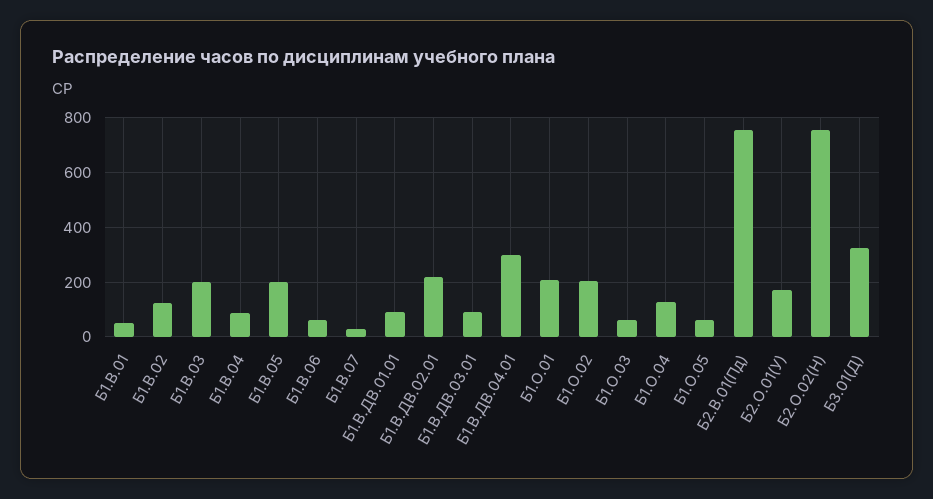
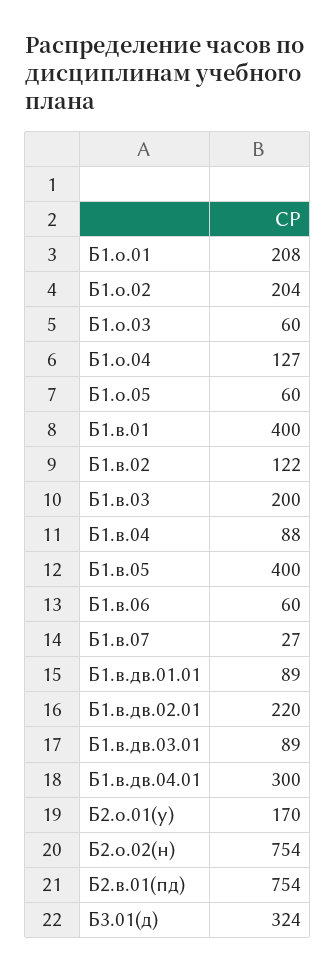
  {
-   "Б1.В.01": 50,
+   "Б1.В.01": 400,
    "Б1.В.02": 122,
    "Б1.В.03": 200,
    "Б1.В.04": 88,
-   "Б1.В.05": 200,
+   "Б1.В.05": 400,
    "Б1.В.06": 60,
    "Б1.В.07": 27,
    "Б1.В.ДВ.01.01": 89,
    "Б1.В.ДВ.02.01": 220,
    "Б1.В.ДВ.03.01": 89,
    "Б1.В.ДВ.04.01": 300,
    "Б1.О.01": 208,
    "Б1.О.02": 204,
    "Б1.О.03": 60,
    "Б1.О.04": 127,
    "Б1.О.05": 60,
    "Б2.В.01(Пд)": 754,
    "Б2.О.01(У)": 170,
    "Б2.О.02(Н)": 754,
    "Б3.01(Д)": 324
  }

